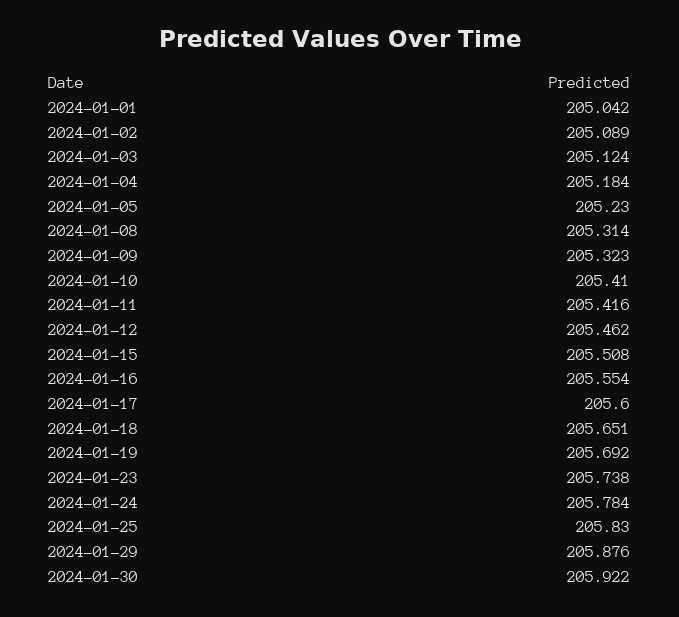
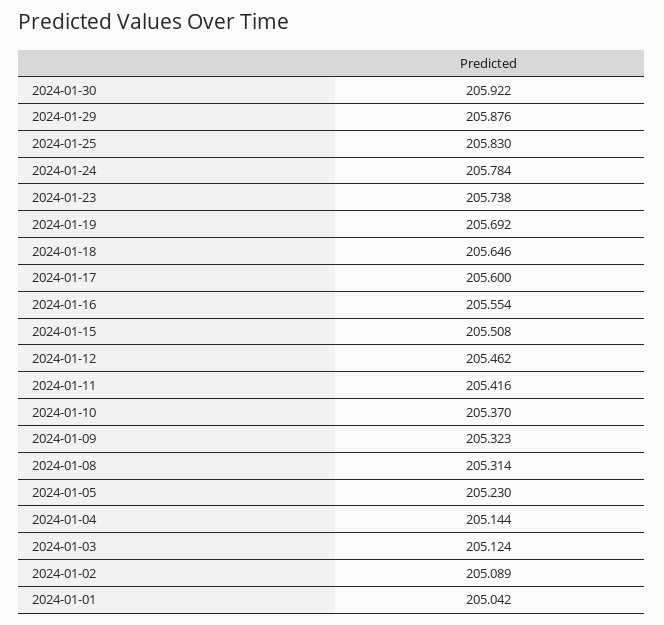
  {
    "2024-01-01": 205.042,
    "2024-01-02": 205.089,
    "2024-01-03": 205.124,
-   "2024-01-04": 205.184,
+   "2024-01-04": 205.144,
    "2024-01-05": 205.23,
    "2024-01-08": 205.314,
    "2024-01-09": 205.323,
-   "2024-01-10": 205.41,
+   "2024-01-10": 205.37,
    "2024-01-11": 205.416,
    "2024-01-12": 205.462,
    "2024-01-15": 205.508,
    "2024-01-16": 205.554,
    "2024-01-17": 205.6,
-   "2024-01-18": 205.651,
+   "2024-01-18": 205.646,
    "2024-01-19": 205.692,
    "2024-01-23": 205.738,
    "2024-01-24": 205.784,
    "2024-01-25": 205.83,
    "2024-01-29": 205.876,
    "2024-01-30": 205.922
  }

